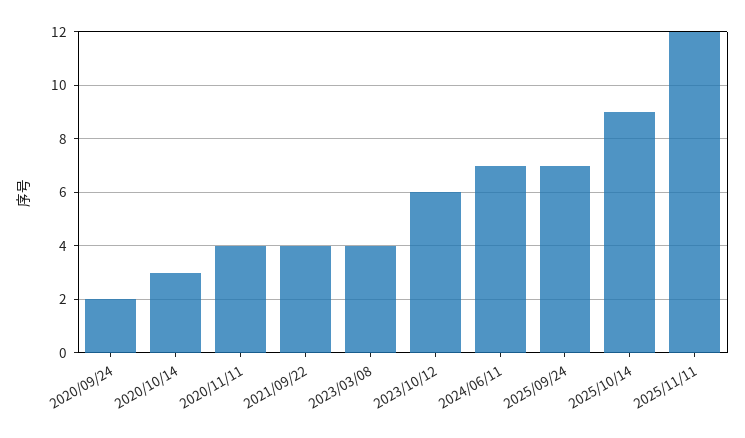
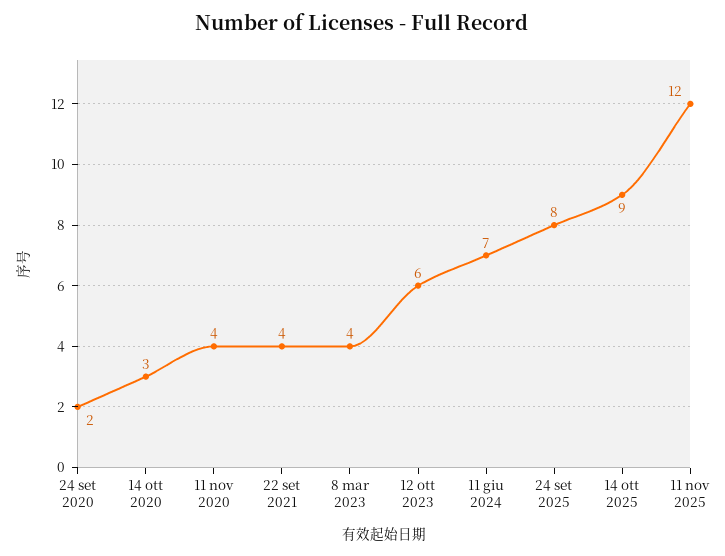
  {
    "2020/09/24": 2,
    "2020/10/14": 3,
    "2020/11/11": 4,
    "2021/09/22": 4,
    "2023/03/08": 4,
    "2023/10/12": 6,
    "2024/06/11": 7,
-   "2025/09/24": 7,
+   "2025/09/24": 8,
    "2025/10/14": 9,
    "2025/11/11": 12
  }

